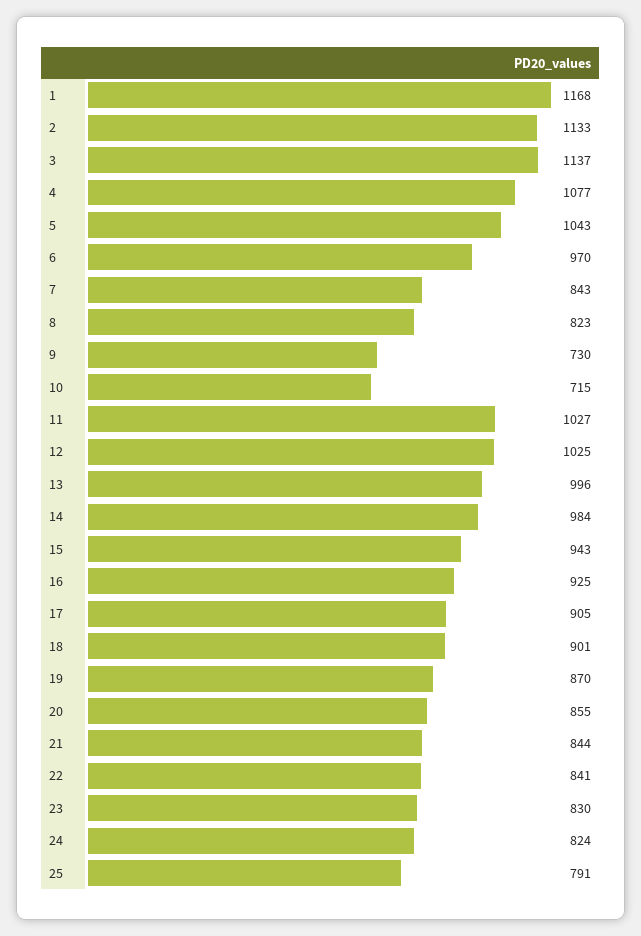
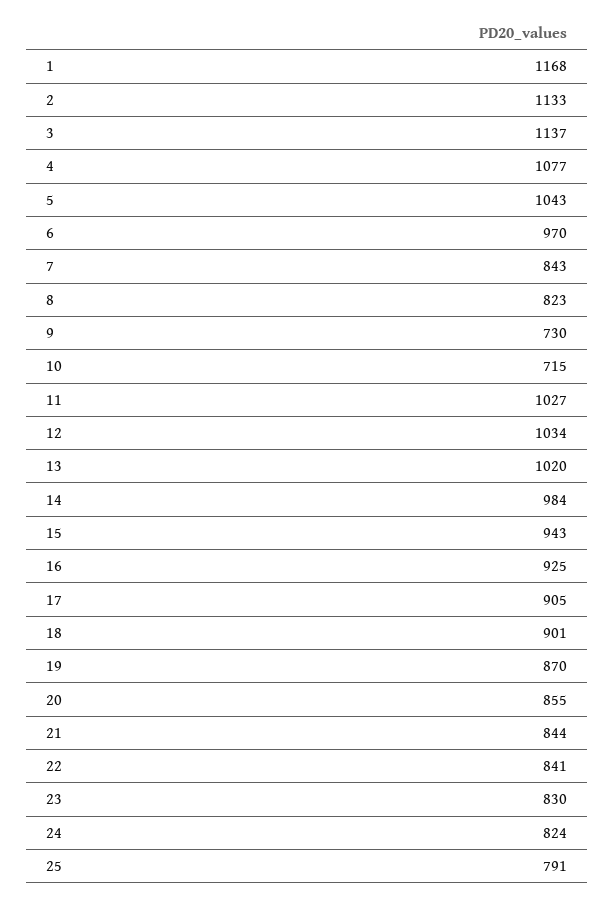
  {
    "1": 1168,
    "2": 1133,
    "3": 1137,
    "4": 1077,
    "5": 1043,
    "6": 970,
    "7": 843,
    "8": 823,
    "9": 730,
    "10": 715,
    "11": 1027,
-   "12": 1025,
+   "12": 1034,
-   "13": 996,
+   "13": 1020,
    "14": 984,
    "15": 943,
    "16": 925,
    "17": 905,
    "18": 901,
    "19": 870,
    "20": 855,
    "21": 844,
    "22": 841,
    "23": 830,
    "24": 824,
    "25": 791
  }

